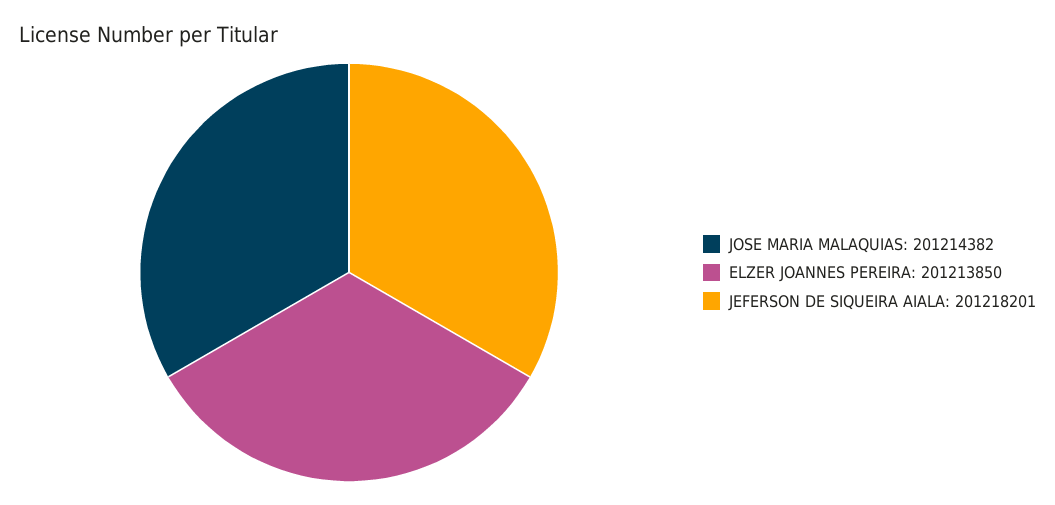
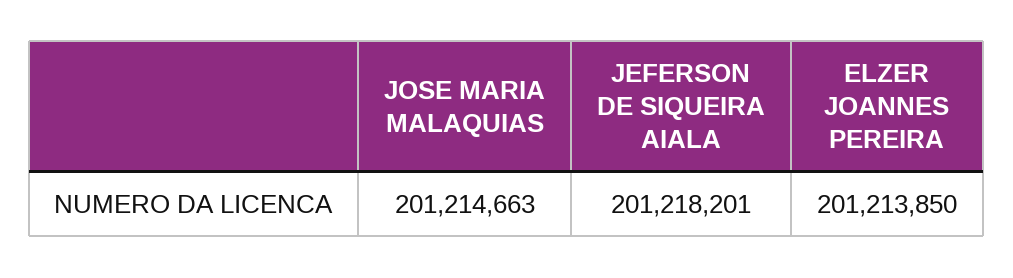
  {
-   "JOSE MARIA MALAQUIAS": 201214382,
+   "JOSE MARIA MALAQUIAS": 201214663,
    "ELZER JOANNES PEREIRA": 201213850,
    "JEFERSON DE SIQUEIRA AIALA": 201218201
  }

